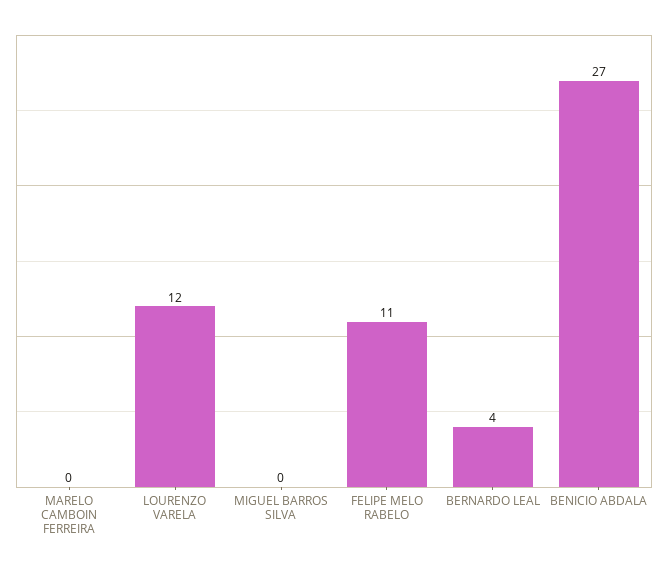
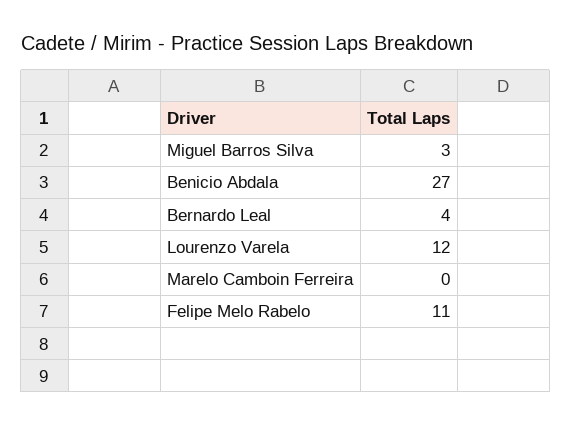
  {
    "MARELO CAMBOIN FERREIRA": 0,
    "LOURENZO VARELA": 12,
-   "MIGUEL BARROS SILVA": 0,
+   "MIGUEL BARROS SILVA": 3,
    "FELIPE MELO RABELO": 11,
    "BERNARDO LEAL": 4,
    "BENICIO ABDALA": 27
  }

